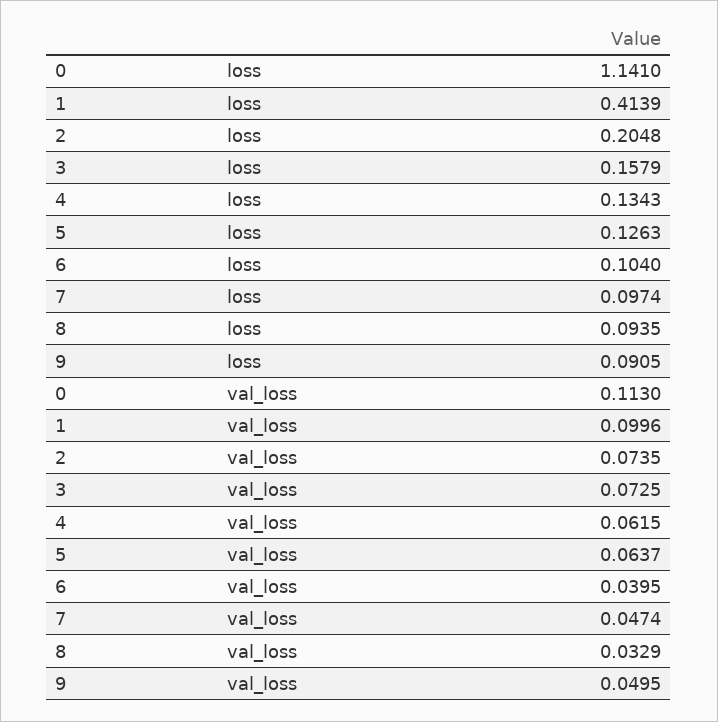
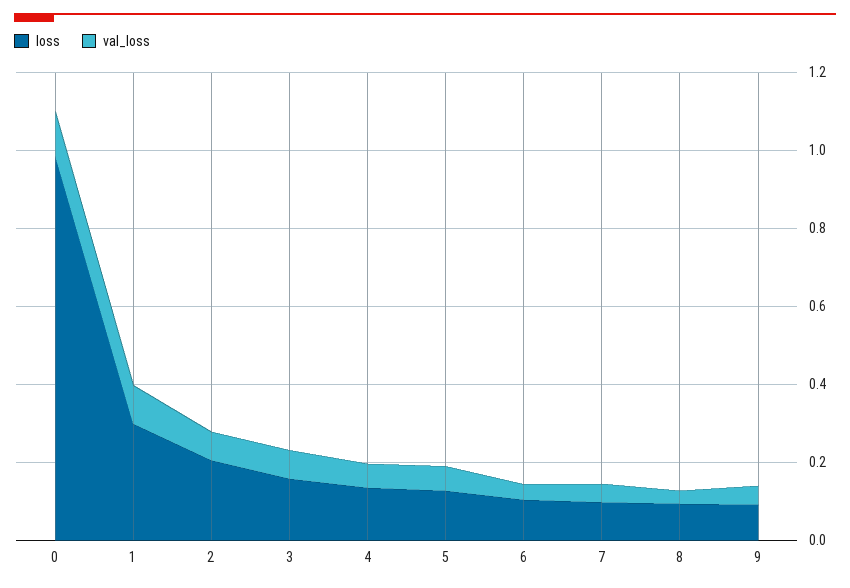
  {
    "loss": {
-     "0": 1.141,
+     "0": 1,
-     "1": 0.4139,
+     "1": 0.3,
      "2": 0.2048,
      "3": 0.1579,
      "4": 0.1343,
      "5": 0.1263,
      "6": 0.104,
      "7": 0.0974,
      "8": 0.0935,
      "9": 0.0905
    },
    "val_loss": {
      "0": 0.113,
      "1": 0.0996,
      "2": 0.0735,
      "3": 0.0725,
      "4": 0.0615,
      "5": 0.0637,
      "6": 0.0395,
      "7": 0.0474,
      "8": 0.0329,
      "9": 0.0495
    }
  }

